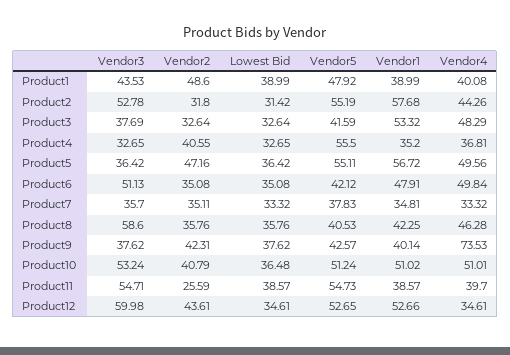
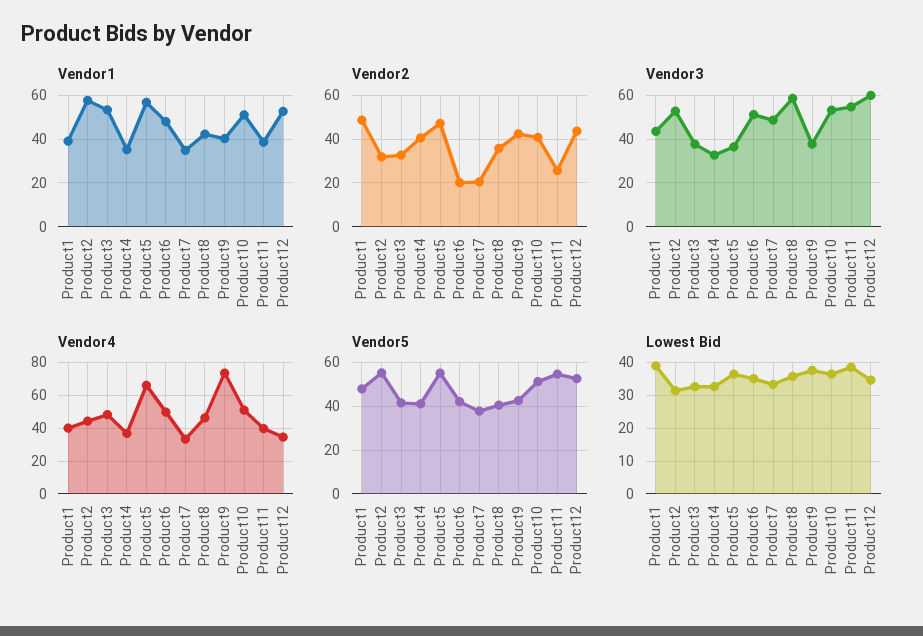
  {
    "Vendor3": {
      "Product1": 43.53,
      "Product2": 52.78,
      "Product3": 37.69,
      "Product4": 32.65,
      "Product5": 36.42,
      "Product6": 51.13,
-     "Product7": 35.7,
+     "Product7": 50,
      "Product8": 58.6,
      "Product9": 37.62,
      "Product10": 53.24,
      "Product11": 54.71,
      "Product12": 59.98
    },
    "Vendor2": {
      "Product1": 48.6,
      "Product2": 31.8,
      "Product3": 32.64,
      "Product4": 40.55,
      "Product5": 47.16,
-     "Product6": 35.08,
+     "Product6": 20,
-     "Product7": 35.11,
+     "Product7": 20,
      "Product8": 35.76,
      "Product9": 42.31,
      "Product10": 40.79,
      "Product11": 25.59,
      "Product12": 43.61
    },
    "Lowest Bid": {
      "Product1": 38.99,
      "Product2": 31.42,
      "Product3": 32.64,
      "Product4": 32.65,
      "Product5": 36.42,
      "Product6": 35.08,
      "Product7": 33.32,
      "Product8": 35.76,
      "Product9": 37.62,
      "Product10": 36.48,
      "Product11": 38.57,
      "Product12": 34.61
    },
    "Vendor5": {
      "Product1": 47.92,
      "Product2": 55.19,
      "Product3": 41.59,
-     "Product4": 55.5,
+     "Product4": 40,
      "Product5": 55.11,
      "Product6": 42.12,
      "Product7": 37.83,
      "Product8": 40.53,
      "Product9": 42.57,
      "Product10": 51.24,
      "Product11": 54.73,
      "Product12": 52.65
    },
    "Vendor1": {
      "Product1": 38.99,
      "Product2": 57.68,
      "Product3": 53.32,
      "Product4": 35.2,
      "Product5": 56.72,
      "Product6": 47.91,
      "Product7": 34.81,
      "Product8": 42.25,
      "Product9": 40.14,
      "Product10": 51.02,
      "Product11": 38.57,
      "Product12": 52.66
    },
    "Vendor4": {
      "Product1": 40.08,
      "Product2": 44.26,
      "Product3": 48.29,
      "Product4": 36.81,
-     "Product5": 49.56,
+     "Product5": 65,
      "Product6": 49.84,
      "Product7": 33.32,
      "Product8": 46.28,
      "Product9": 73.53,
      "Product10": 51.01,
      "Product11": 39.7,
      "Product12": 34.61
    }
  }

